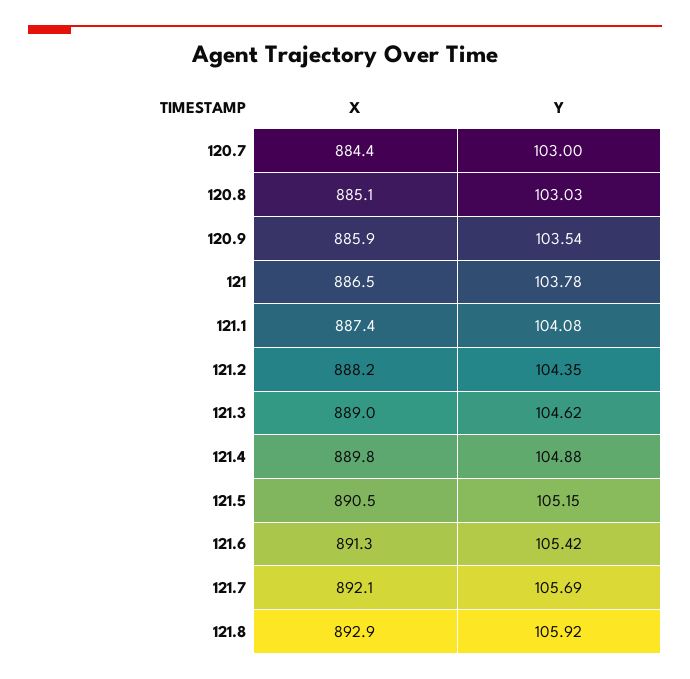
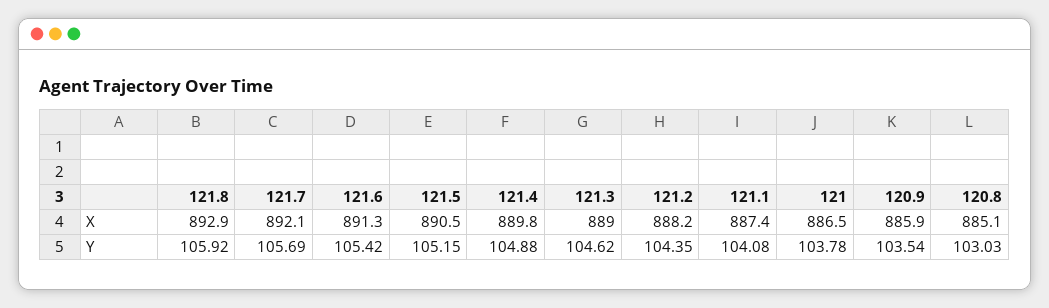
  {
    "X": {
-     "120.7": 884.4,
      "120.8": 885.1,
      "120.9": 885.9,
      "121": 886.5,
      "121.1": 887.4,
      "121.2": 888.2,
      "121.3": 889,
      "121.4": 889.8,
      "121.5": 890.5,
      "121.6": 891.3,
      "121.7": 892.1,
      "121.8": 892.9
    },
    "Y": {
-     "120.7": 103,
      "120.8": 103.03,
      "120.9": 103.54,
      "121": 103.78,
      "121.1": 104.08,
      "121.2": 104.35,
      "121.3": 104.62,
      "121.4": 104.88,
      "121.5": 105.15,
      "121.6": 105.42,
      "121.7": 105.69,
      "121.8": 105.92
    }
  }

